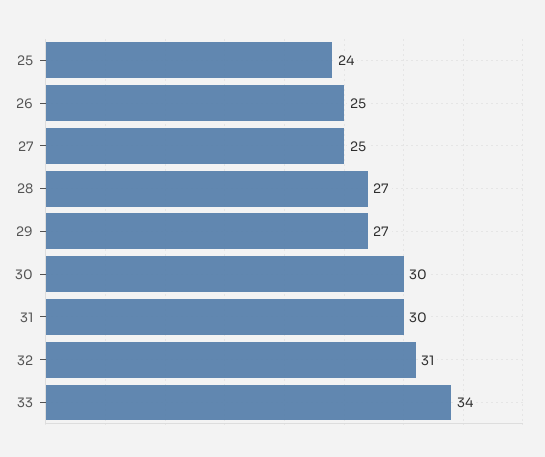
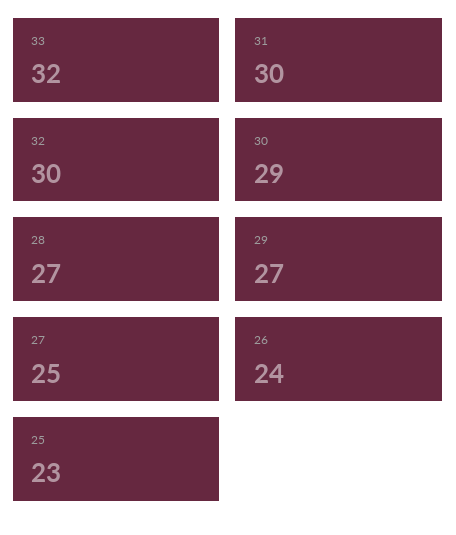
  {
-   "25": 24,
+   "25": 23,
-   "26": 25,
+   "26": 24,
    "27": 25,
    "28": 27,
    "29": 27,
-   "30": 30,
+   "30": 29,
    "31": 30,
-   "32": 31,
+   "32": 30,
-   "33": 34
+   "33": 32
  }

